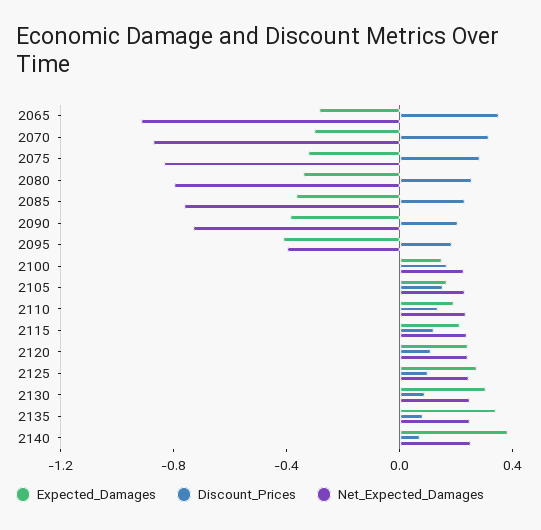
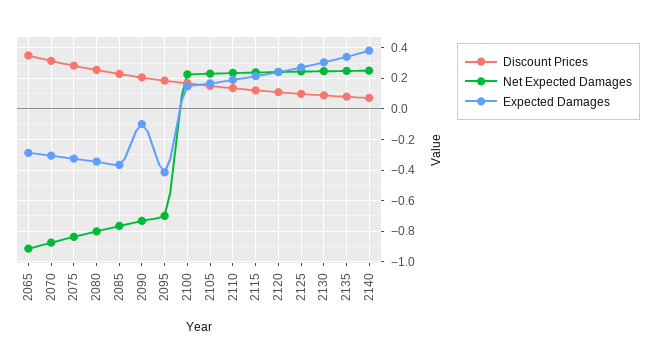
  {
    "Expected_Damages": {
      "2065": -0.3,
      "2070": -0.3,
      "2075": -0.35,
      "2080": -0.35,
      "2085": -0.35,
-     "2090": -0.4,
+     "2090": -0.1,
      "2095": -0.4,
      "2100": 0.15,
      "2105": 0.15,
      "2110": 0.2,
      "2115": 0.2,
      "2120": 0.25,
      "2125": 0.25,
      "2130": 0.3,
      "2135": 0.35,
      "2140": 0.4
    },
    "Discount_Prices": {
      "2065": 0.35,
      "2070": 0.3,
      "2075": 0.3,
      "2080": 0.25,
      "2085": 0.25,
      "2090": 0.2,
      "2095": 0.2,
      "2100": 0.15,
      "2105": 0.15,
      "2110": 0.15,
      "2115": 0.1,
      "2120": 0.1,
      "2125": 0.1,
      "2130": 0.1,
      "2135": 0.1,
      "2140": 0.05
    },
    "Net_Expected_Damages": {
      "2065": -0.9,
      "2070": -0.9,
      "2075": -0.85,
      "2080": -0.8,
      "2085": -0.75,
      "2090": -0.75,
-     "2095": -0.4,
+     "2095": -0.7,
      "2100": 0.25,
      "2105": 0.25,
      "2110": 0.25,
      "2115": 0.25,
      "2120": 0.25,
      "2125": 0.25,
      "2130": 0.25,
      "2135": 0.25,
      "2140": 0.25
    }
  }

